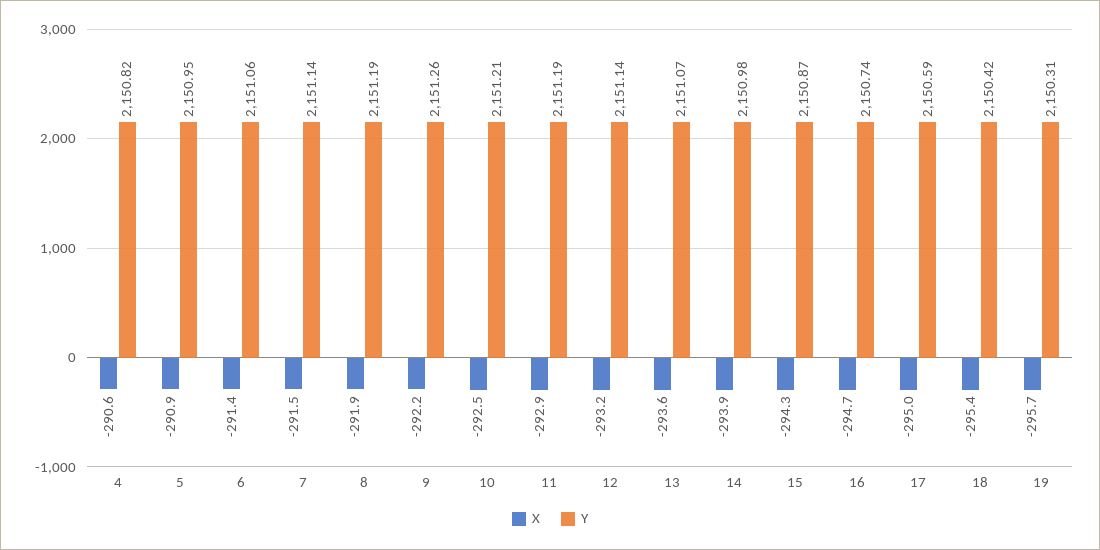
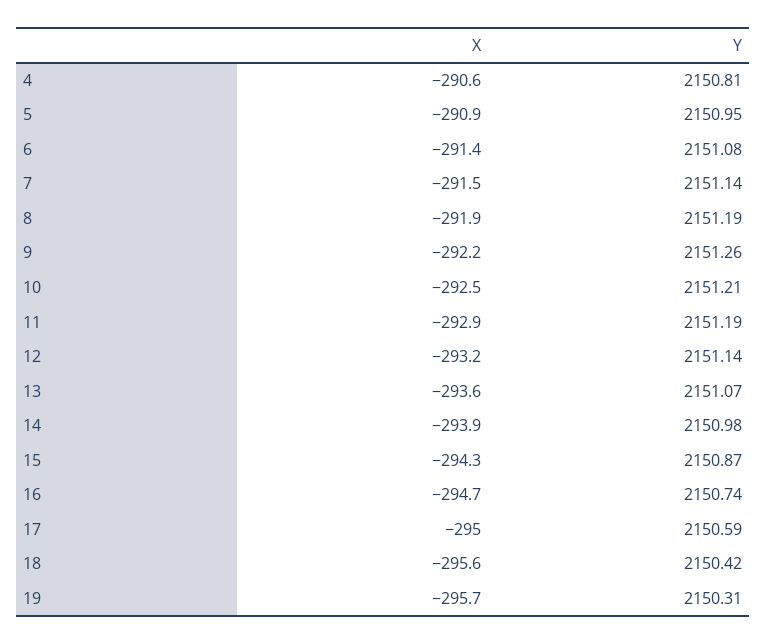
  {
    "X": {
      "4": -290.6,
      "5": -290.9,
      "6": -291.4,
      "7": -291.5,
      "8": -291.9,
      "9": -292.2,
      "10": -292.5,
      "11": -292.9,
      "12": -293.2,
      "13": -293.6,
      "14": -293.9,
      "15": -294.3,
      "16": -294.7,
      "17": -295,
-     "18": -295.4,
+     "18": -295.6,
      "19": -295.7
    },
    "Y": {
-     "4": 2150.82,
+     "4": 2150.81,
      "5": 2150.95,
-     "6": 2151.06,
+     "6": 2151.08,
      "7": 2151.14,
      "8": 2151.19,
      "9": 2151.26,
      "10": 2151.21,
      "11": 2151.19,
      "12": 2151.14,
      "13": 2151.07,
      "14": 2150.98,
      "15": 2150.87,
      "16": 2150.74,
      "17": 2150.59,
      "18": 2150.42,
      "19": 2150.31
    }
  }

